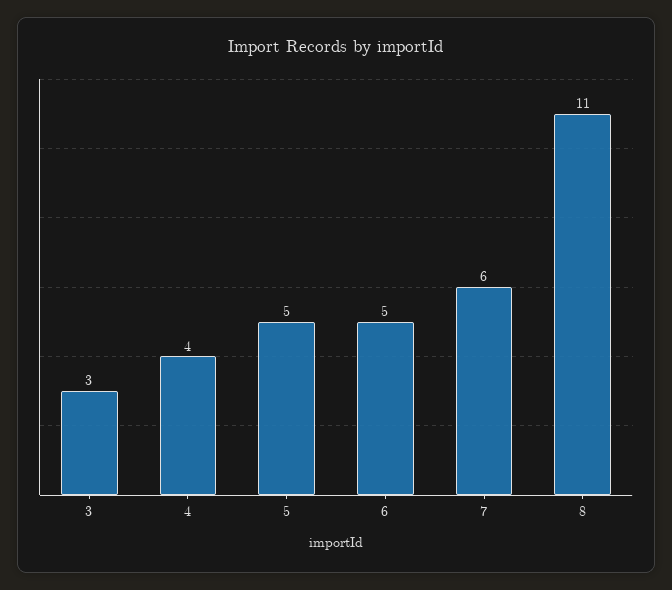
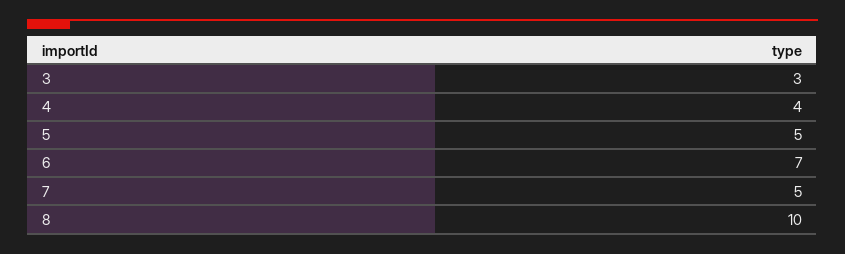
  {
    "3": 3,
    "4": 4,
    "5": 5,
-   "6": 5,
+   "6": 7,
-   "7": 6,
+   "7": 5,
-   "8": 11
+   "8": 10
  }

